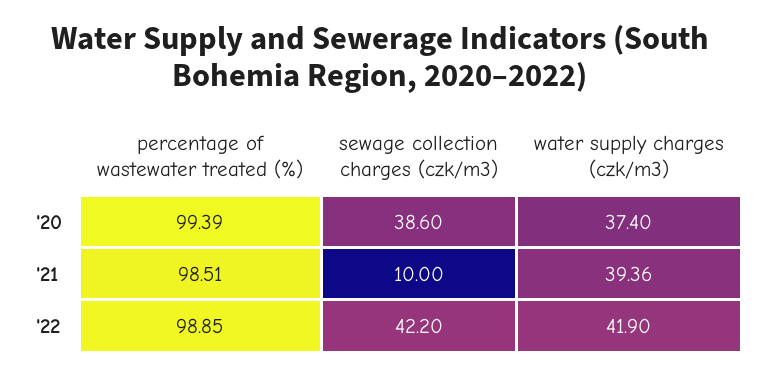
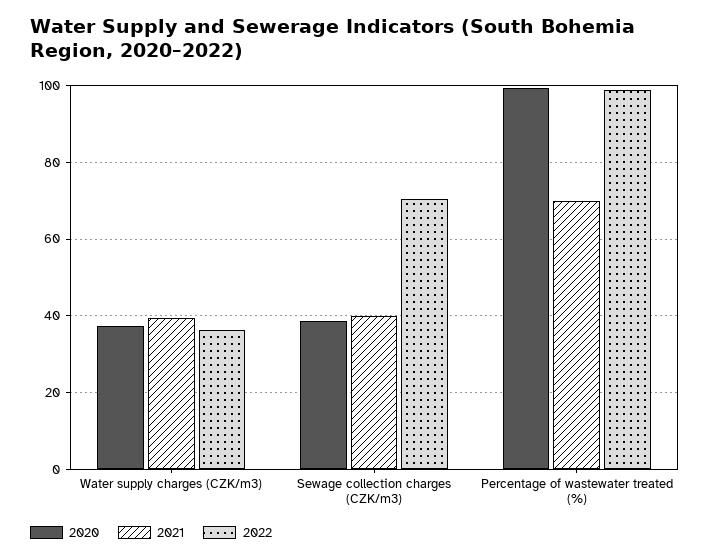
  {
    "'20": {
      "percentage of wastewater treated (%)": 99.39,
      "sewage collection charges (czk/m3)": 38.6,
      "water supply charges (czk/m3)": 37.4
    },
    "'21": {
-     "percentage of wastewater treated (%)": 98.51,
+     "percentage of wastewater treated (%)": 70,
-     "sewage collection charges (czk/m3)": 10,
+     "sewage collection charges (czk/m3)": 40,
      "water supply charges (czk/m3)": 39.36
    },
    "'22": {
      "percentage of wastewater treated (%)": 98.85,
-     "sewage collection charges (czk/m3)": 42.2,
+     "sewage collection charges (czk/m3)": 70,
-     "water supply charges (czk/m3)": 41.9
+     "water supply charges (czk/m3)": 36
    }
  }

